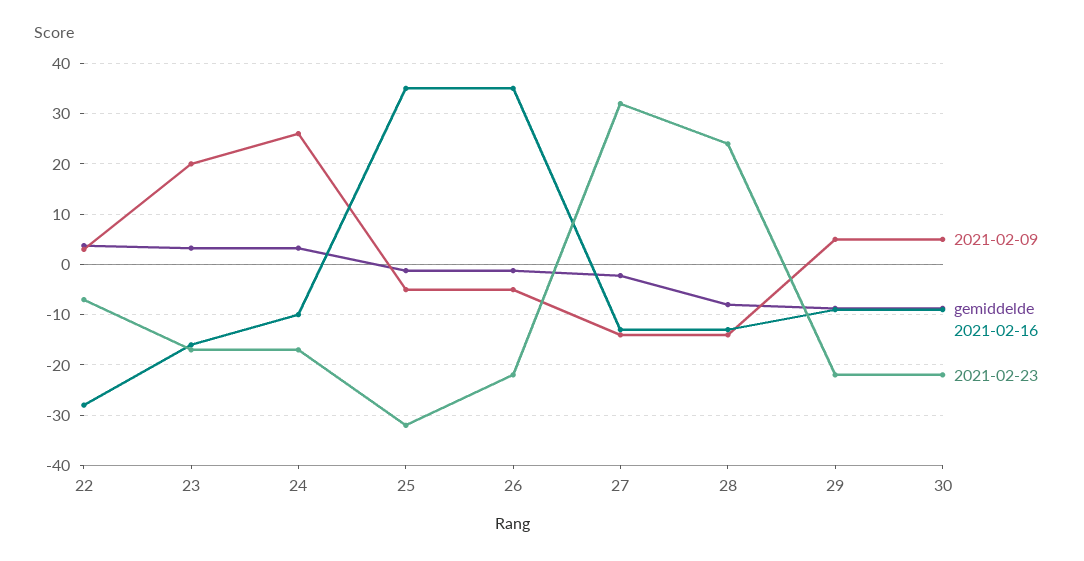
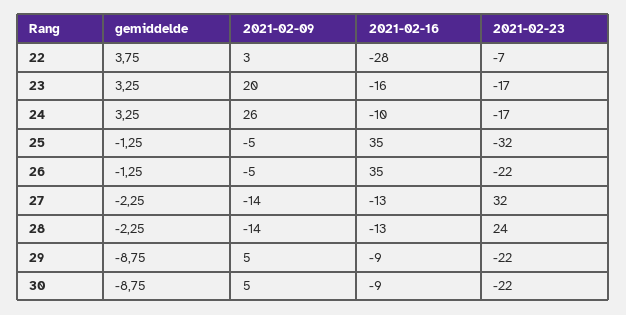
  {
    "2021-02-09": {
      "22": 3,
      "23": 20,
      "24": 26,
      "25": -5,
      "26": -5,
      "27": -14,
      "28": -14,
      "29": 5,
      "30": 5
    },
    "gemiddelde": {
      "22": 3.75,
      "23": 3.25,
      "24": 3.25,
      "25": -1.25,
      "26": -1.25,
      "27": -2.25,
-     "28": -8,
+     "28": -2.25,
      "29": -8.75,
      "30": -8.75
    },
    "2021-02-16": {
      "22": -28,
      "23": -16,
      "24": -10,
      "25": 35,
      "26": 35,
      "27": -13,
      "28": -13,
      "29": -9,
      "30": -9
    },
    "2021-02-23": {
      "22": -7,
      "23": -17,
      "24": -17,
      "25": -32,
      "26": -22,
      "27": 32,
      "28": 24,
      "29": -22,
      "30": -22
    }
  }

